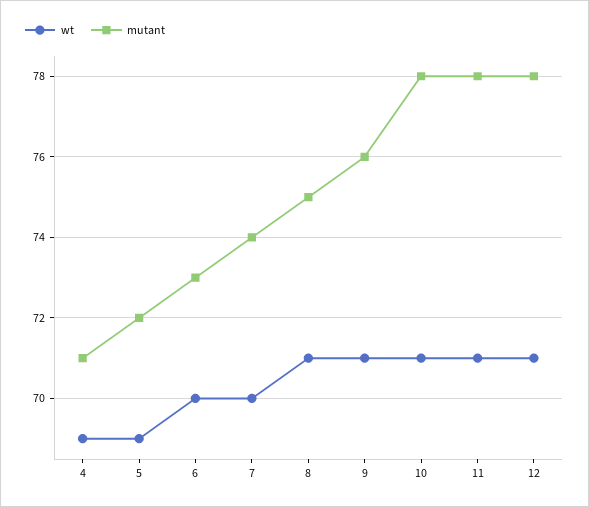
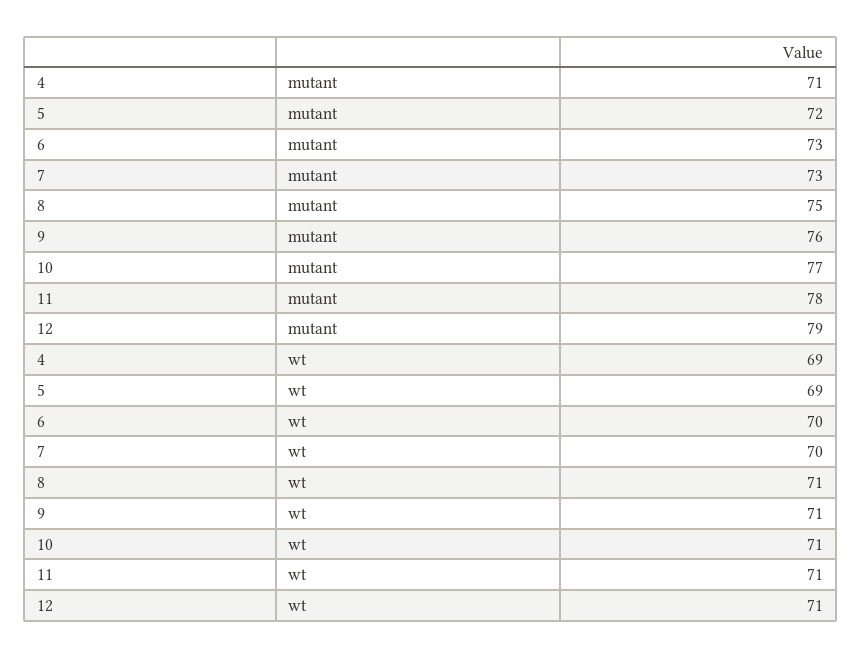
  {
    "wt": {
      "4": 69,
      "5": 69,
      "6": 70,
      "7": 70,
      "8": 71,
      "9": 71,
      "10": 71,
      "11": 71,
      "12": 71
    },
    "mutant": {
      "4": 71,
      "5": 72,
      "6": 73,
-     "7": 74,
+     "7": 73,
      "8": 75,
      "9": 76,
-     "10": 78,
+     "10": 77,
      "11": 78,
-     "12": 78
+     "12": 79
    }
  }

